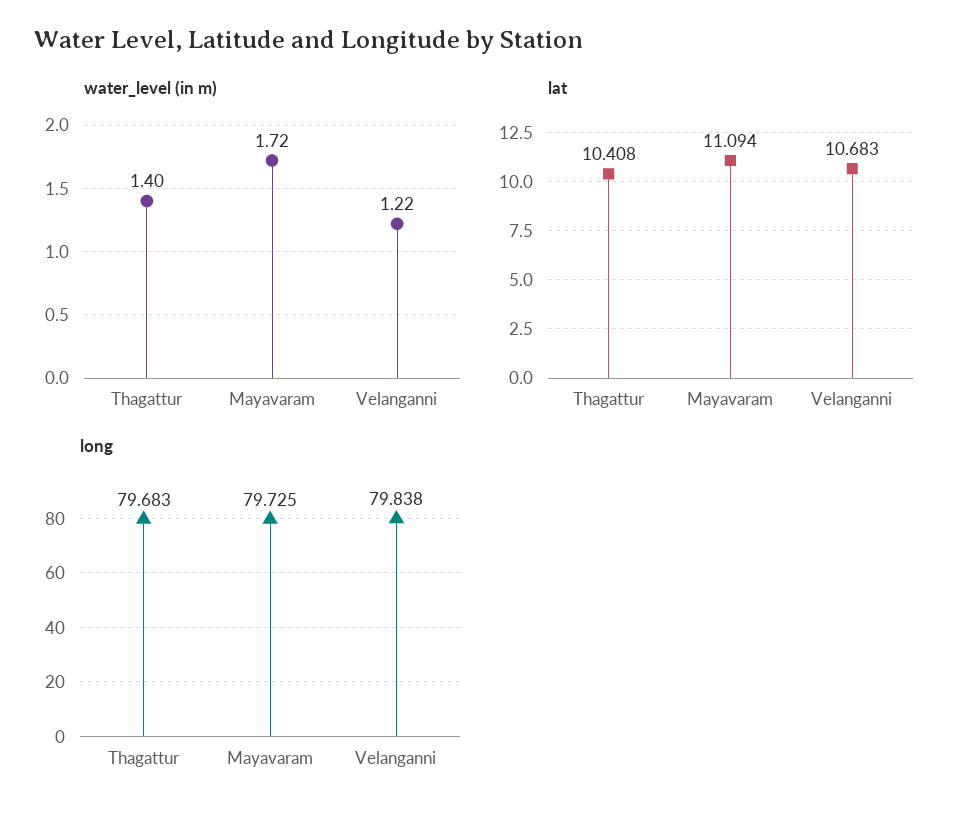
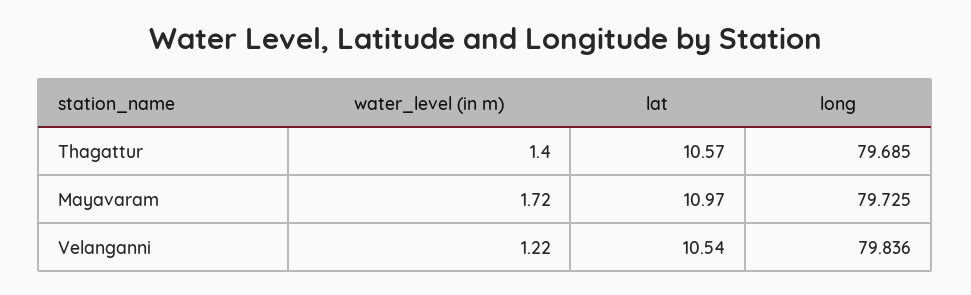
  {
    "water_level (in m)": {
      "Thagattur": 1.4,
      "Mayavaram": 1.72,
      "Velanganni": 1.22
    },
    "lat": {
-     "Thagattur": 10.408,
+     "Thagattur": 10.57,
-     "Mayavaram": 11.094,
+     "Mayavaram": 10.97,
-     "Velanganni": 10.683
+     "Velanganni": 10.54
    },
    "long": {
-     "Thagattur": 79.683,
+     "Thagattur": 79.685,
      "Mayavaram": 79.725,
-     "Velanganni": 79.838
+     "Velanganni": 79.836
    }
  }

